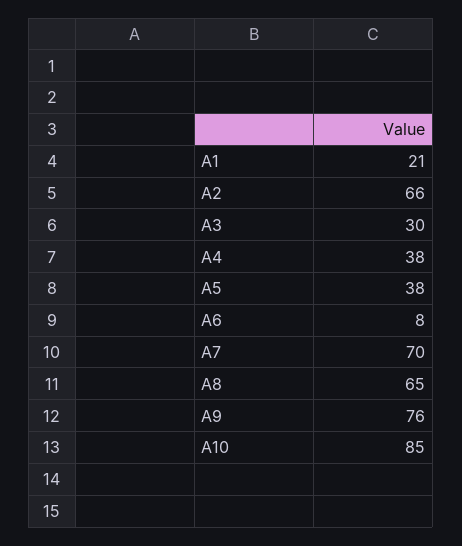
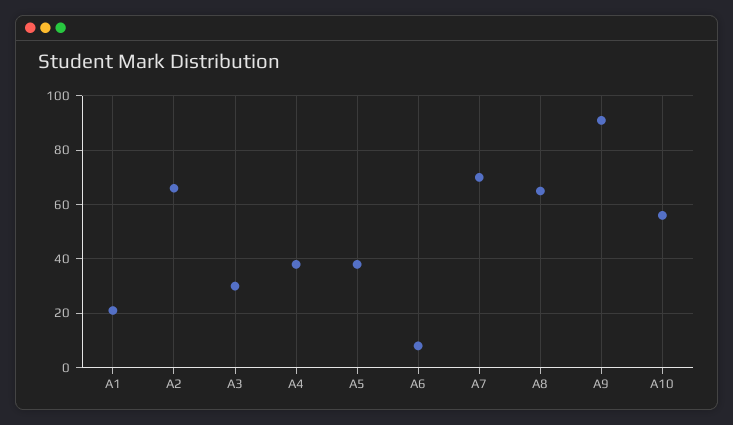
  {
    "A1": 21,
    "A2": 66,
    "A3": 30,
    "A4": 38,
    "A5": 38,
    "A6": 8,
    "A7": 70,
    "A8": 65,
-   "A9": 76,
+   "A9": 90,
-   "A10": 85
+   "A10": 55
  }

